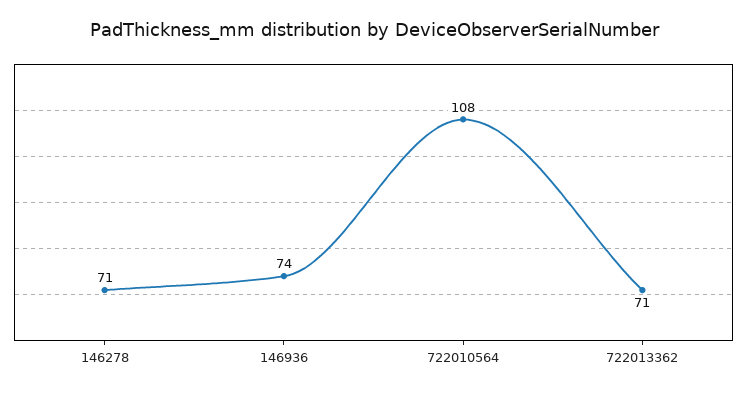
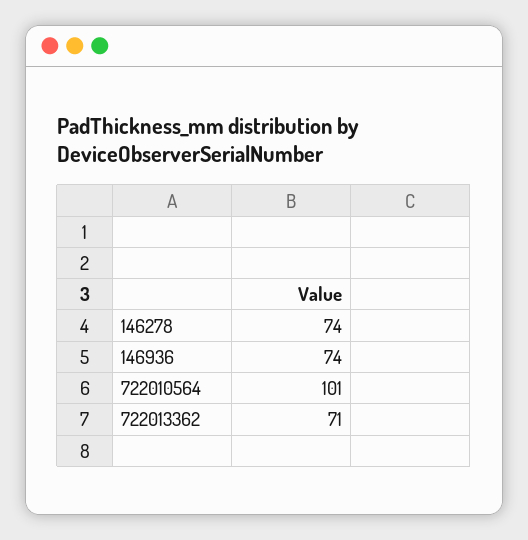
  {
-   "146278": 71,
+   "146278": 74,
    "146936": 74,
-   "722010564": 108,
+   "722010564": 101,
    "722013362": 71
  }

